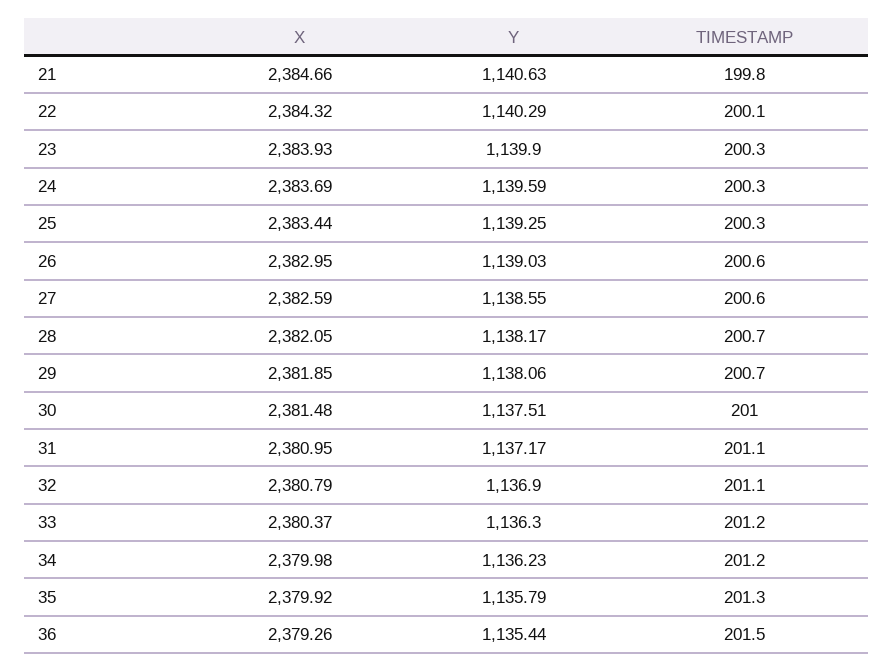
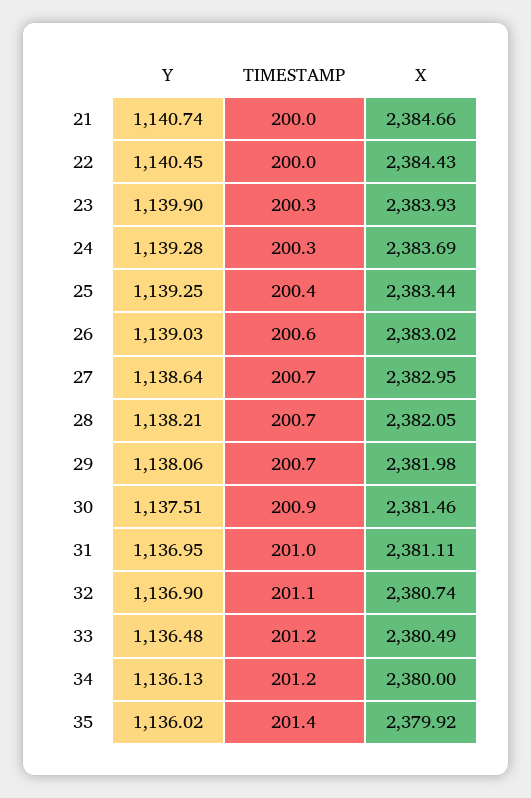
  {
    "X": {
      "21": 2384.66,
-     "22": 2384.32,
+     "22": 2384.43,
      "23": 2383.93,
      "24": 2383.69,
      "25": 2383.44,
-     "26": 2382.95,
+     "26": 2383.02,
-     "27": 2382.59,
+     "27": 2382.95,
      "28": 2382.05,
-     "29": 2381.85,
+     "29": 2381.98,
-     "30": 2381.48,
+     "30": 2381.46,
-     "31": 2380.95,
+     "31": 2381.11,
-     "32": 2380.79,
+     "32": 2380.74,
-     "33": 2380.37,
+     "33": 2380.49,
-     "34": 2379.98,
+     "34": 2380,
-     "35": 2379.92,
+     "35": 2379.92
-     "36": 2379.26
    },
    "Y": {
-     "21": 1140.63,
+     "21": 1140.74,
-     "22": 1140.29,
+     "22": 1140.45,
      "23": 1139.9,
-     "24": 1139.59,
+     "24": 1139.28,
      "25": 1139.25,
      "26": 1139.03,
-     "27": 1138.55,
+     "27": 1138.64,
-     "28": 1138.17,
+     "28": 1138.21,
      "29": 1138.06,
      "30": 1137.51,
-     "31": 1137.17,
+     "31": 1136.95,
      "32": 1136.9,
-     "33": 1136.3,
+     "33": 1136.48,
-     "34": 1136.23,
+     "34": 1136.13,
-     "35": 1135.79,
+     "35": 1136.02
-     "36": 1135.44
    },
    "TIMESTAMP": {
-     "21": 199.8,
+     "21": 200,
-     "22": 200.1,
+     "22": 200,
      "23": 200.3,
      "24": 200.3,
-     "25": 200.3,
+     "25": 200.4,
      "26": 200.6,
-     "27": 200.6,
+     "27": 200.7,
      "28": 200.7,
      "29": 200.7,
-     "30": 201,
+     "30": 200.9,
-     "31": 201.1,
+     "31": 201,
      "32": 201.1,
      "33": 201.2,
      "34": 201.2,
-     "35": 201.3,
+     "35": 201.4
-     "36": 201.5
    }
  }

